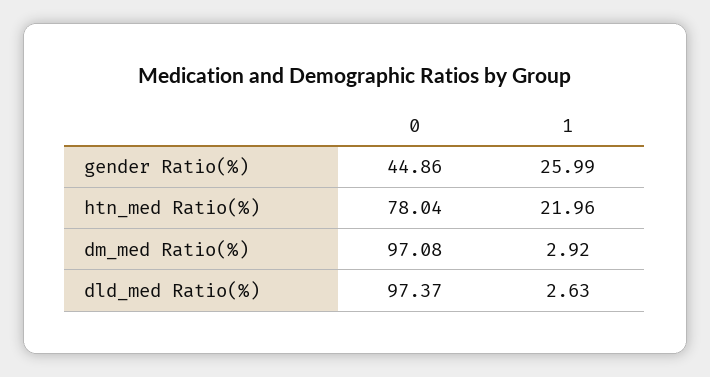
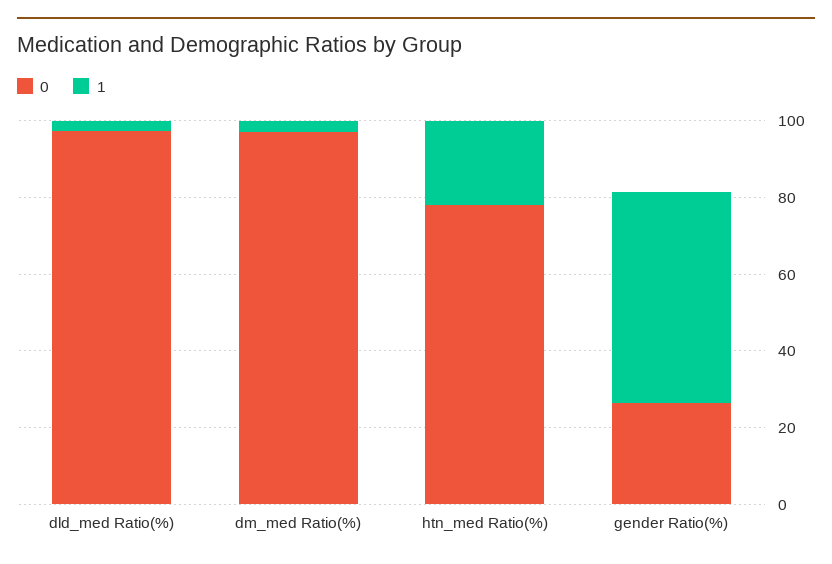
  {
    "0": {
-     "gender Ratio(%)": 44.86,
+     "gender Ratio(%)": 25,
      "htn_med Ratio(%)": 78.04,
      "dm_med Ratio(%)": 97.08,
      "dld_med Ratio(%)": 97.37
    },
    "1": {
-     "gender Ratio(%)": 25.99,
+     "gender Ratio(%)": 55,
      "htn_med Ratio(%)": 21.96,
      "dm_med Ratio(%)": 2.92,
      "dld_med Ratio(%)": 2.63
    }
  }

